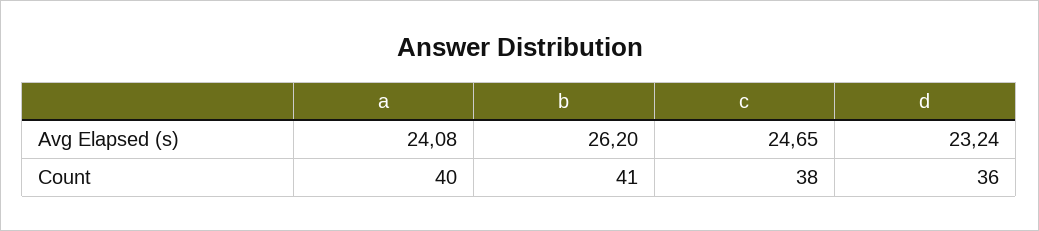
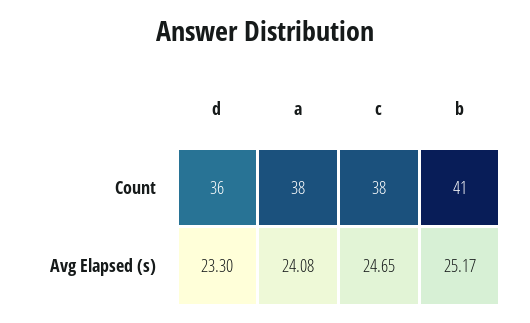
  {
    "a": {
      "Avg Elapsed (s)": 24.08,
-     "Count": 40
+     "Count": 38
    },
    "b": {
-     "Avg Elapsed (s)": 26.2,
+     "Avg Elapsed (s)": 25.17,
      "Count": 41
    },
    "c": {
      "Avg Elapsed (s)": 24.65,
      "Count": 38
    },
    "d": {
-     "Avg Elapsed (s)": 23.24,
+     "Avg Elapsed (s)": 23.3,
      "Count": 36
    }
  }

